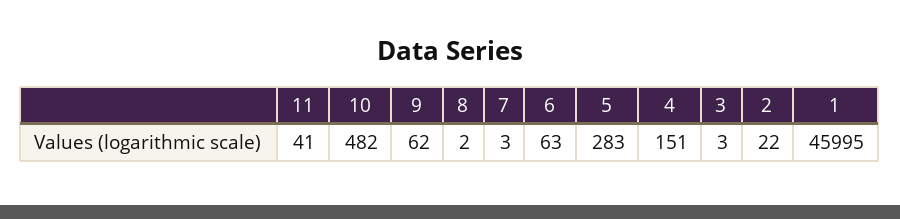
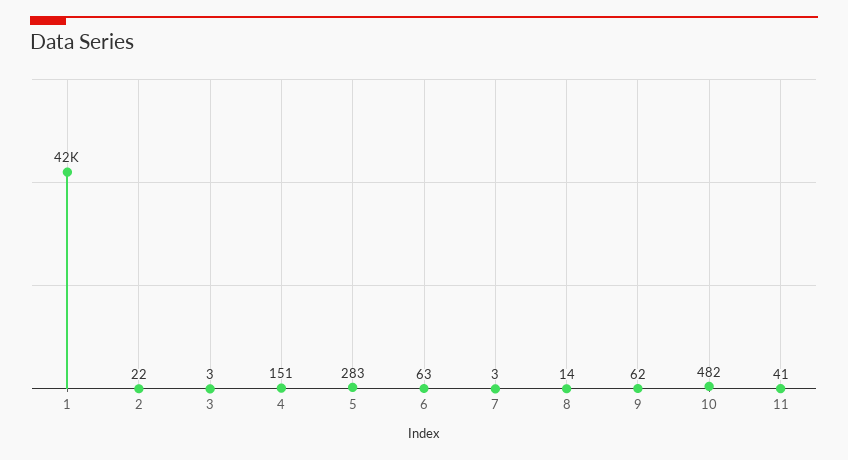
  {
    "11": 41,
    "10": 482,
    "9": 62,
-   "8": 2,
+   "8": 14,
    "7": 3,
    "6": 63,
    "5": 283,
    "4": 151,
    "3": 3,
    "2": 22,
-   "1": 45995
+   "1": 42000
  }

